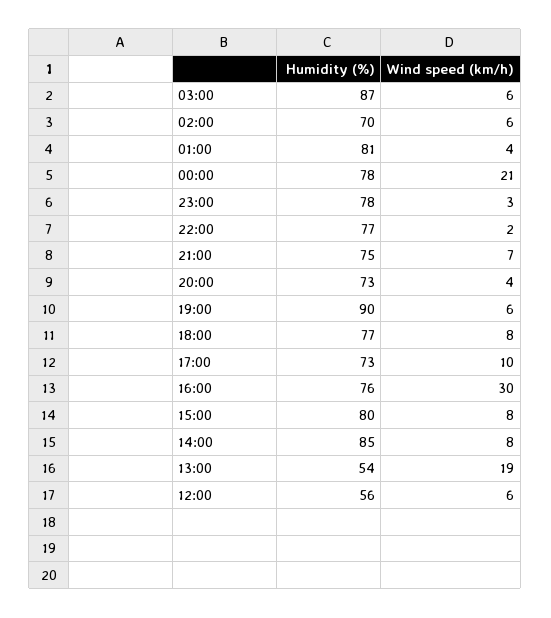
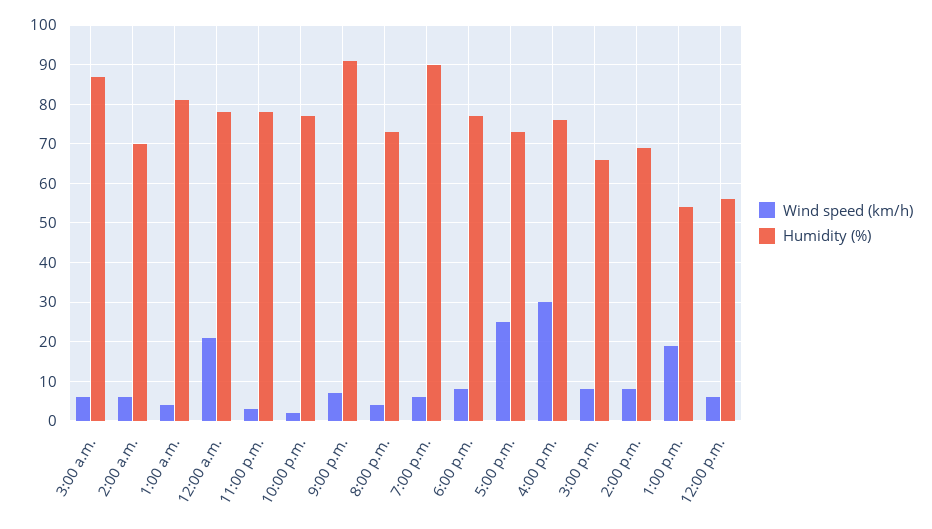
  {
    "Humidity (%)": {
      "03:00": 87,
      "02:00": 70,
      "01:00": 81,
      "00:00": 78,
      "23:00": 78,
      "22:00": 77,
-     "21:00": 75,
+     "21:00": 90,
      "20:00": 73,
      "19:00": 90,
      "18:00": 77,
      "17:00": 73,
      "16:00": 76,
-     "15:00": 80,
+     "15:00": 65,
-     "14:00": 85,
+     "14:00": 70,
      "13:00": 54,
      "12:00": 56
    },
    "Wind speed (km/h)": {
      "03:00": 6,
      "02:00": 6,
      "01:00": 4,
      "00:00": 21,
      "23:00": 3,
      "22:00": 2,
      "21:00": 7,
      "20:00": 4,
      "19:00": 6,
      "18:00": 8,
-     "17:00": 10,
+     "17:00": 25,
      "16:00": 30,
      "15:00": 8,
      "14:00": 8,
      "13:00": 19,
      "12:00": 6
    }
  }

